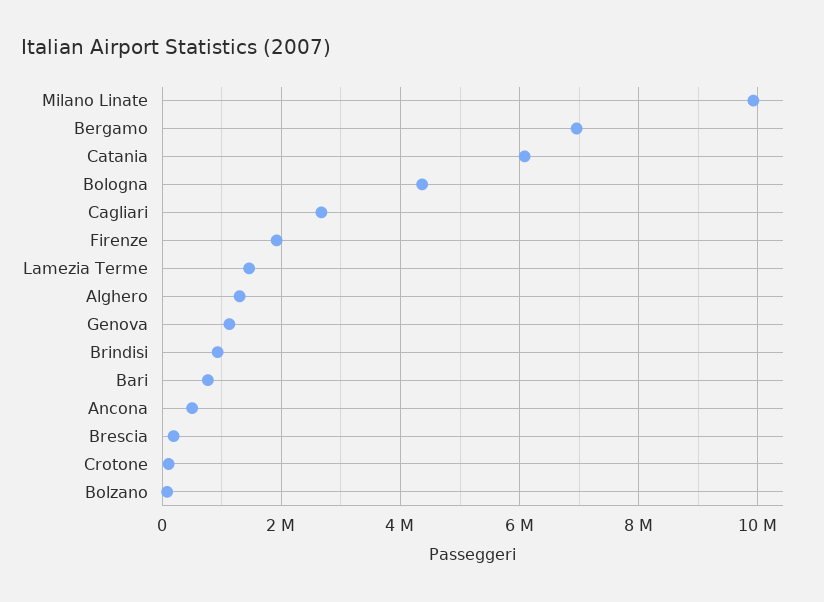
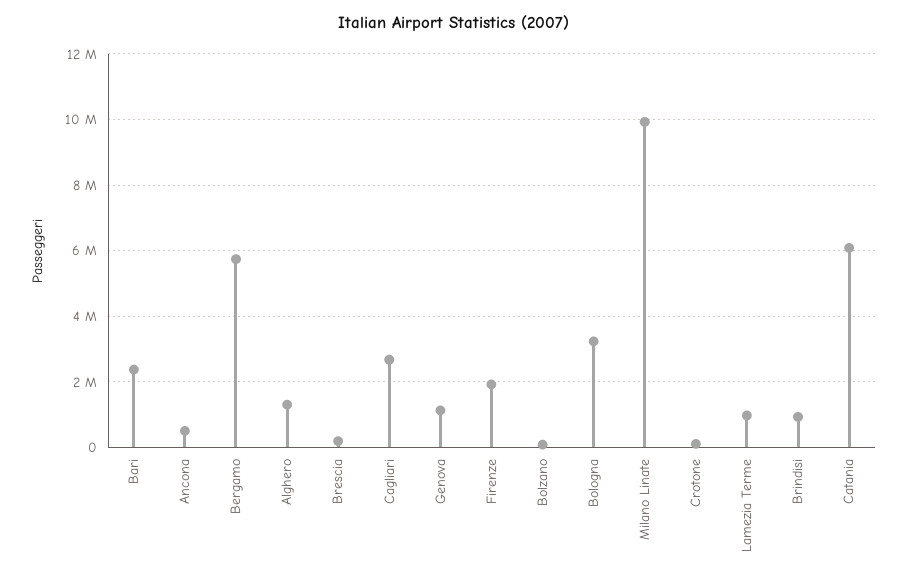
  {
    "Milano Linate": 10000000,
-   "Bergamo": 7000000,
+   "Bergamo": 5800000,
    "Catania": 6000000,
-   "Bologna": 4400000,
+   "Bologna": 3200000,
    "Cagliari": 2600000,
    "Firenze": 2000000,
-   "Lamezia Terme": 1400000,
+   "Lamezia Terme": 1000000,
    "Alghero": 1400000,
    "Genova": 1200000,
    "Brindisi": 1000000,
-   "Bari": 800000,
+   "Bari": 2400000,
    "Ancona": 600000,
    "Brescia": 200000,
    "Crotone": 200000,
    "Bolzano": 0
  }

